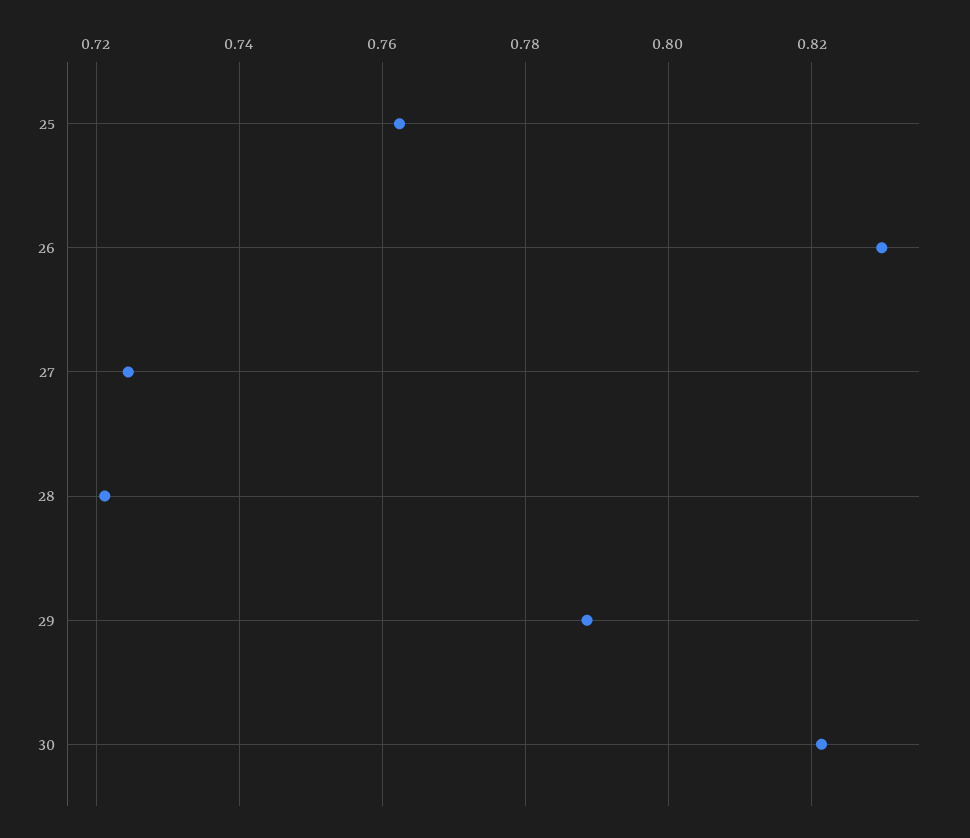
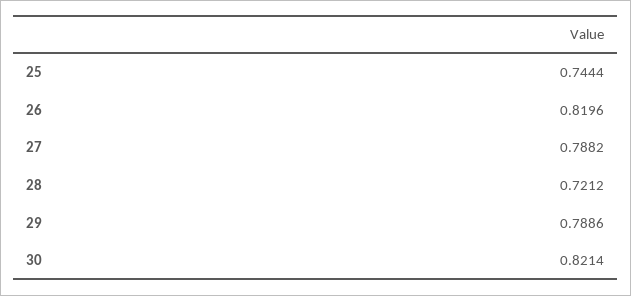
  {
-   "25": 0.762,
+   "25": 0.7444,
-   "26": 0.83,
+   "26": 0.8196,
-   "27": 0.724,
+   "27": 0.7882,
    "28": 0.7212,
    "29": 0.7886,
    "30": 0.8214
  }

